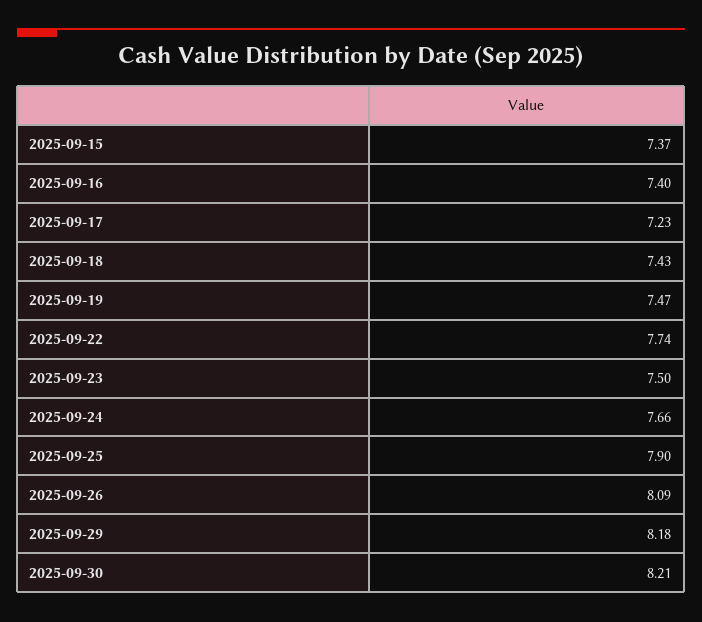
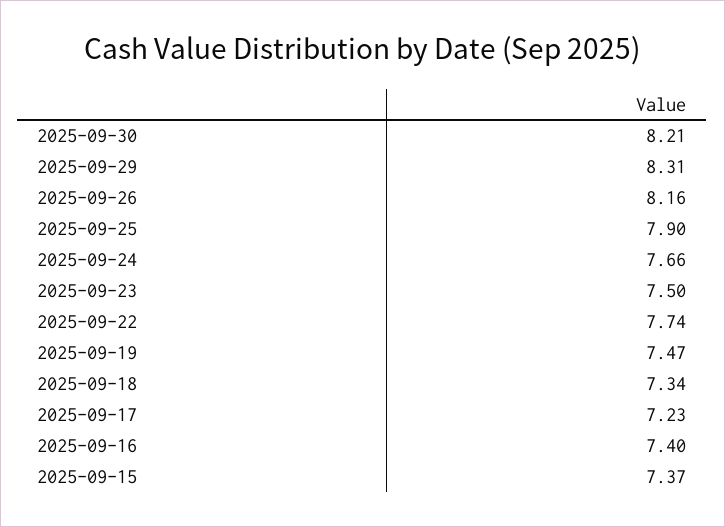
  {
    "2025-09-15": 7.37,
    "2025-09-16": 7.4,
    "2025-09-17": 7.23,
-   "2025-09-18": 7.43,
+   "2025-09-18": 7.34,
    "2025-09-19": 7.47,
    "2025-09-22": 7.74,
    "2025-09-23": 7.5,
    "2025-09-24": 7.66,
    "2025-09-25": 7.9,
-   "2025-09-26": 8.09,
+   "2025-09-26": 8.16,
-   "2025-09-29": 8.18,
+   "2025-09-29": 8.31,
    "2025-09-30": 8.21
  }

